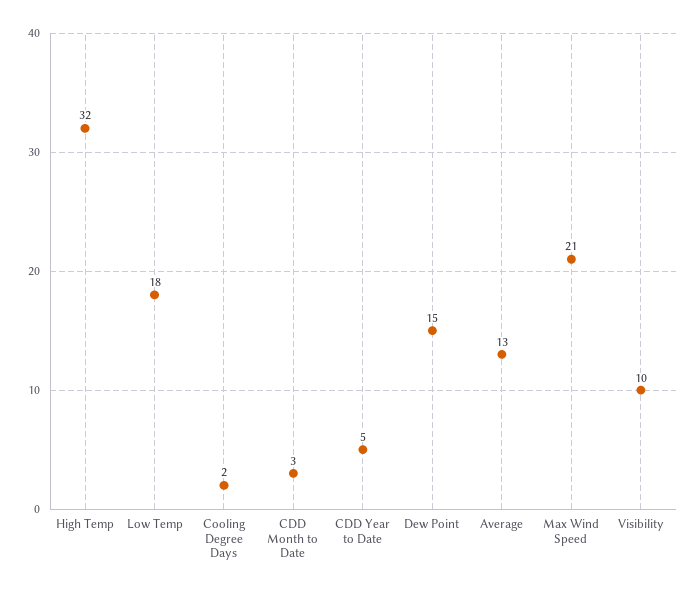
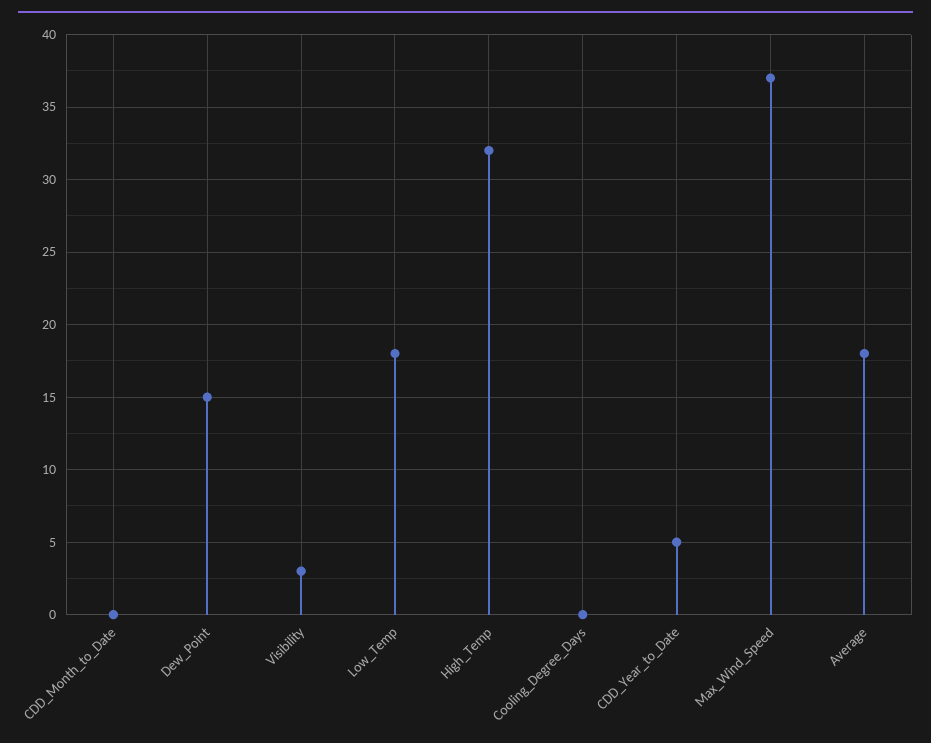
  {
    "High Temp": 32,
    "Low Temp": 18,
-   "Cooling Degree Days": 2,
+   "Cooling Degree Days": 0,
-   "CDD Month to Date": 3,
+   "CDD Month to Date": 0,
    "CDD Year to Date": 5,
    "Dew Point": 15,
-   "Average": 13,
+   "Average": 18,
-   "Max Wind Speed": 21,
+   "Max Wind Speed": 37,
-   "Visibility": 10
+   "Visibility": 3
  }

